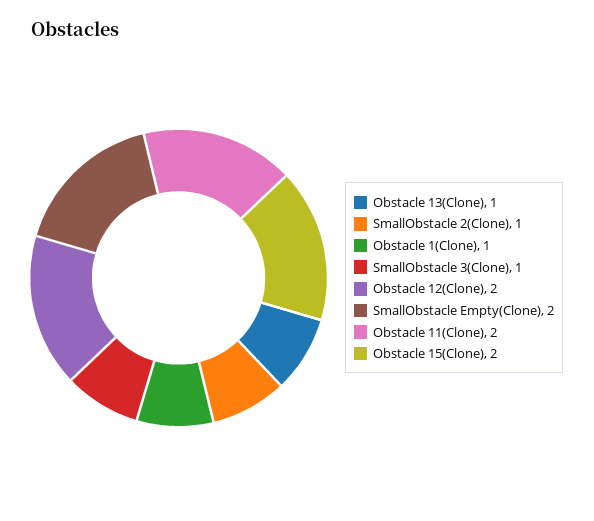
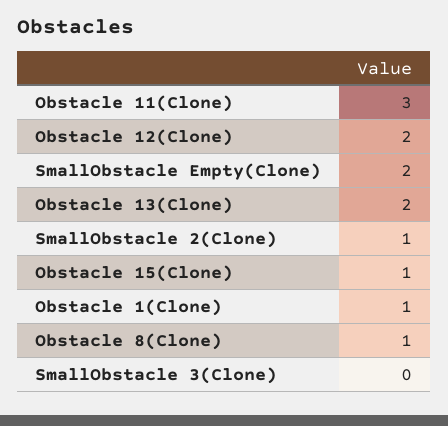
  {
-   "Obstacle 13(Clone)": 1,
+   "Obstacle 13(Clone)": 2,
    "SmallObstacle 2(Clone)": 1,
    "Obstacle 1(Clone)": 1,
-   "SmallObstacle 3(Clone)": 1,
+   "SmallObstacle 3(Clone)": 0,
    "Obstacle 12(Clone)": 2,
    "SmallObstacle Empty(Clone)": 2,
-   "Obstacle 11(Clone)": 2,
+   "Obstacle 11(Clone)": 3,
-   "Obstacle 15(Clone)": 2
+   "Obstacle 15(Clone)": 1,
+   "Obstacle 8(Clone)": 1
  }

